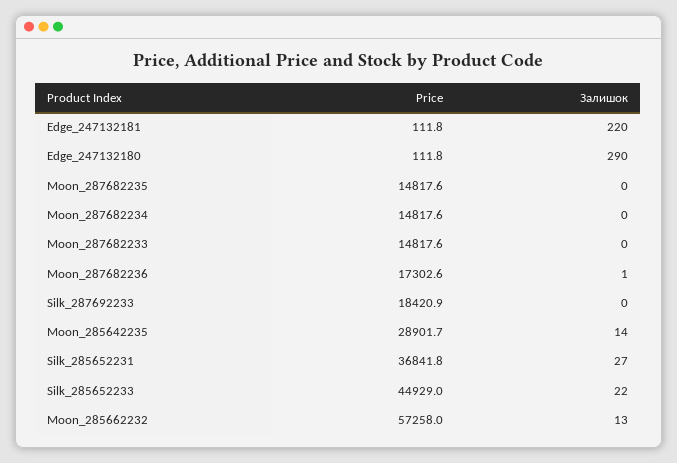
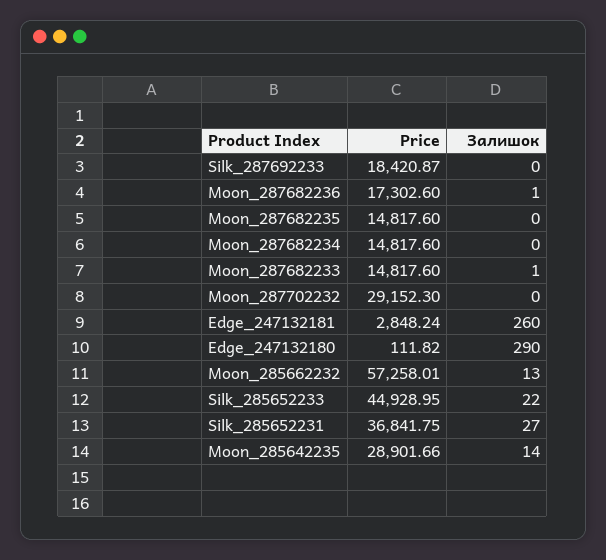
  {
    "Price": {
-     "Edge_247132181": 111.8,
+     "Edge_247132181": 2848.24,
      "Edge_247132180": 111.82,
      "Moon_287682235": 14817.6,
      "Moon_287682234": 14817.6,
      "Moon_287682233": 14817.6,
      "Moon_287682236": 17302.6,
      "Silk_287692233": 18420.87,
      "Moon_285642235": 28901.66,
      "Silk_285652231": 36841.75,
      "Silk_285652233": 44928.95,
-     "Moon_285662232": 57258.01
+     "Moon_285662232": 57258.01,
+     "Moon_287702232": 29152.3
    },
    "Залишок": {
-     "Edge_247132181": 220,
+     "Edge_247132181": 260,
      "Edge_247132180": 290,
      "Moon_287682235": 0,
      "Moon_287682234": 0,
-     "Moon_287682233": 0,
+     "Moon_287682233": 1,
      "Moon_287682236": 1,
      "Silk_287692233": 0,
      "Moon_285642235": 14,
      "Silk_285652231": 27,
      "Silk_285652233": 22,
-     "Moon_285662232": 13
+     "Moon_285662232": 13,
+     "Moon_287702232": 0
    }
  }

